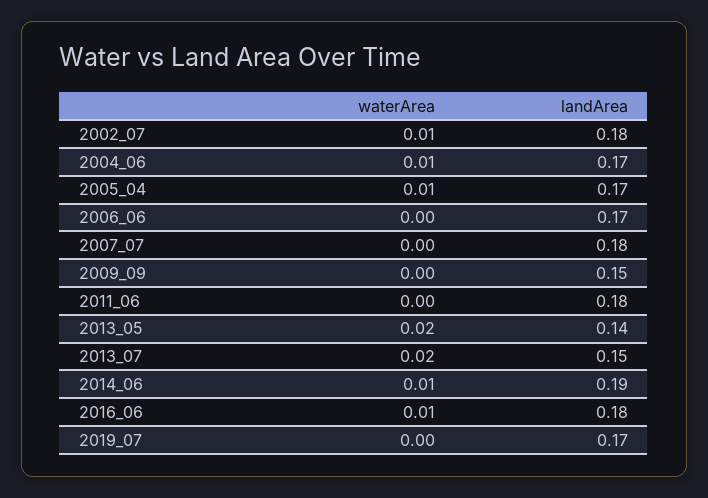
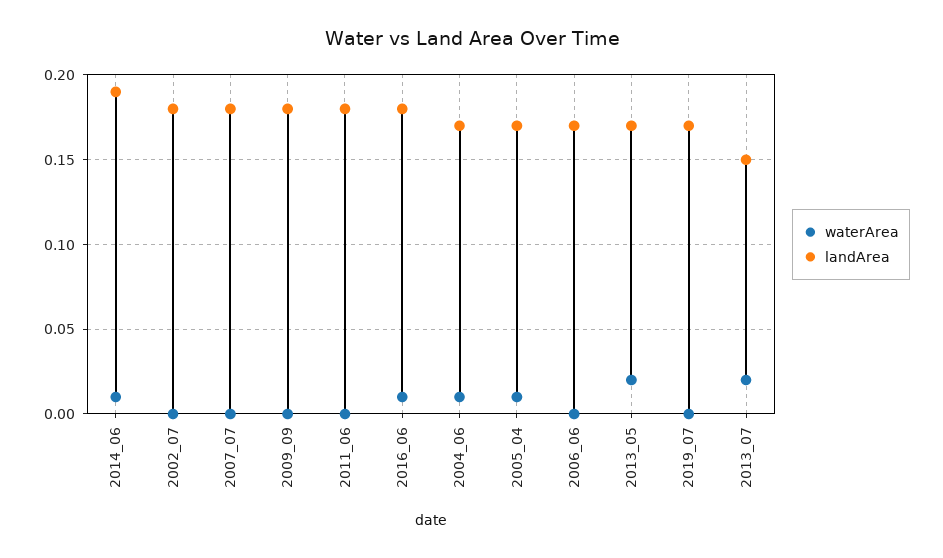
  {
    "waterArea": {
-     "2002_07": 0.01,
+     "2002_07": 0,
      "2004_06": 0.01,
      "2005_04": 0.01,
      "2006_06": 0,
      "2007_07": 0,
      "2009_09": 0,
      "2011_06": 0,
      "2013_05": 0.02,
      "2013_07": 0.02,
      "2014_06": 0.01,
      "2016_06": 0.01,
      "2019_07": 0
    },
    "landArea": {
      "2002_07": 0.18,
      "2004_06": 0.17,
      "2005_04": 0.17,
      "2006_06": 0.17,
      "2007_07": 0.18,
-     "2009_09": 0.15,
+     "2009_09": 0.18,
      "2011_06": 0.18,
-     "2013_05": 0.14,
+     "2013_05": 0.17,
      "2013_07": 0.15,
      "2014_06": 0.19,
      "2016_06": 0.18,
      "2019_07": 0.17
    }
  }

